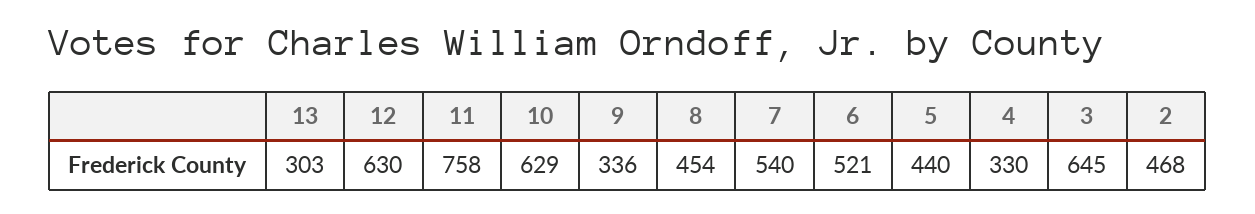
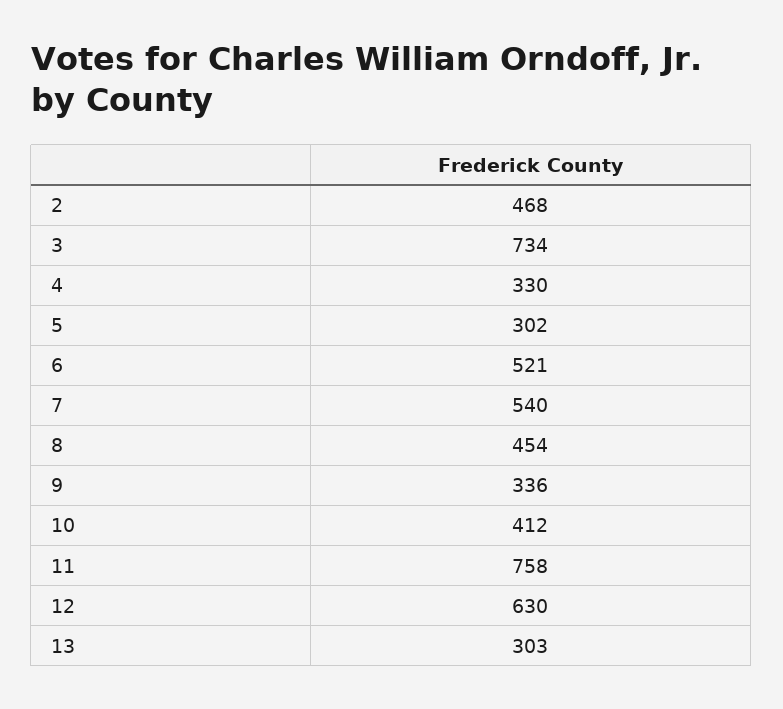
  {
    "13": 303,
    "12": 630,
    "11": 758,
-   "10": 629,
+   "10": 412,
    "9": 336,
    "8": 454,
    "7": 540,
    "6": 521,
-   "5": 440,
+   "5": 302,
    "4": 330,
-   "3": 645,
+   "3": 734,
    "2": 468
  }

